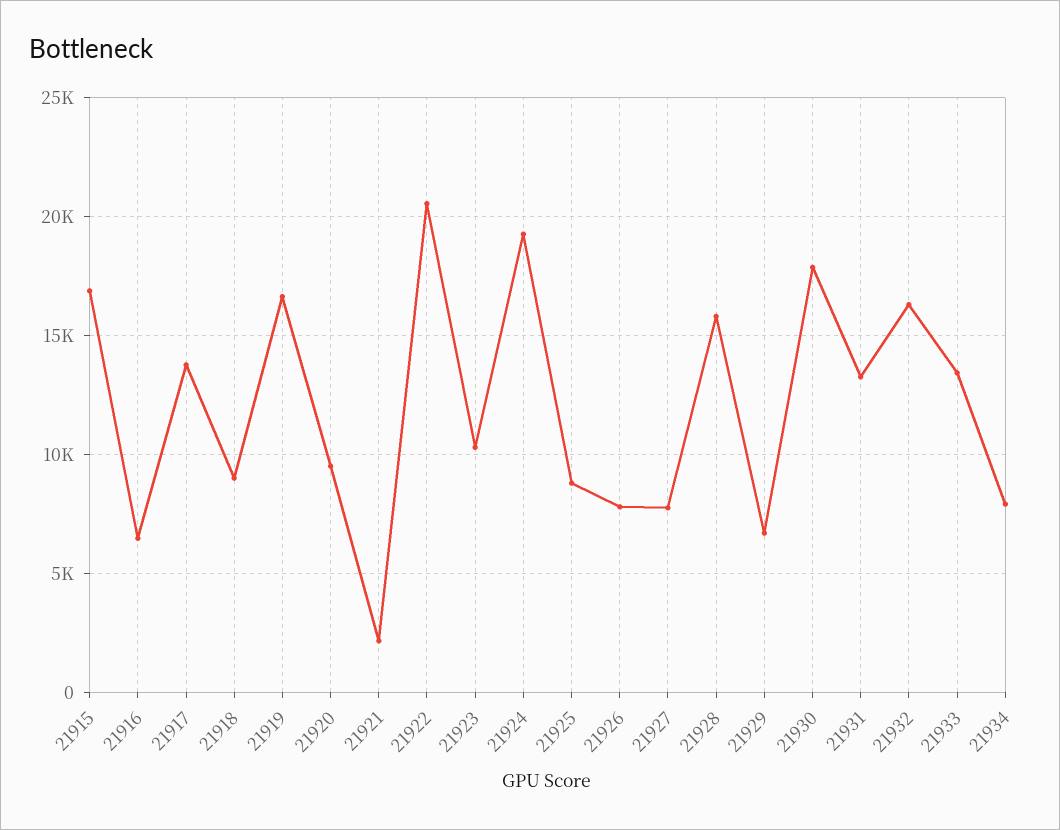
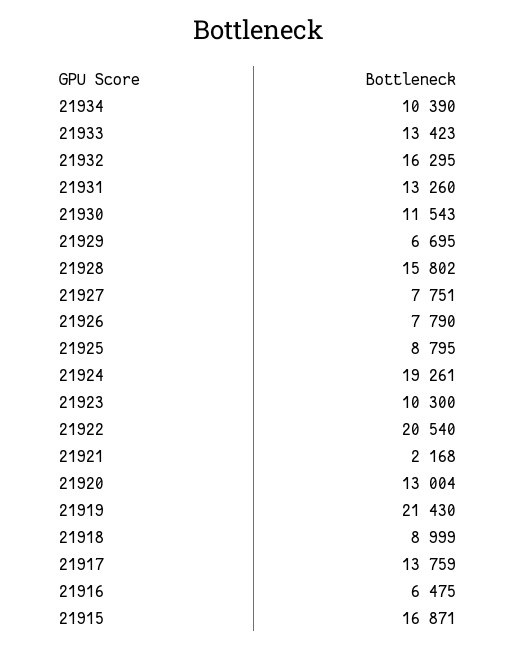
  {
    "21915": 16871,
    "21916": 6475,
    "21917": 13759,
    "21918": 8999,
-   "21919": 16500,
+   "21919": 21430,
-   "21920": 9500,
+   "21920": 13004,
    "21921": 2168,
    "21922": 20540,
    "21923": 10300,
    "21924": 19261,
    "21925": 8795,
    "21926": 7790,
    "21927": 7751,
    "21928": 15802,
    "21929": 6695,
-   "21930": 18000,
+   "21930": 11543,
    "21931": 13260,
    "21932": 16295,
    "21933": 13423,
-   "21934": 8000
+   "21934": 10390
  }

